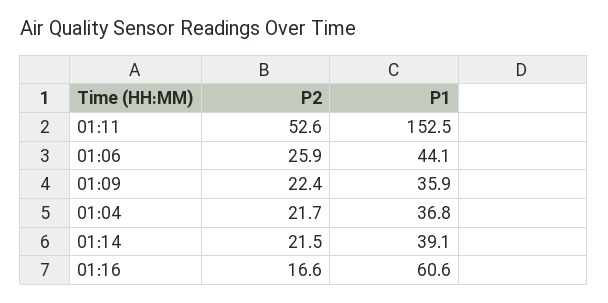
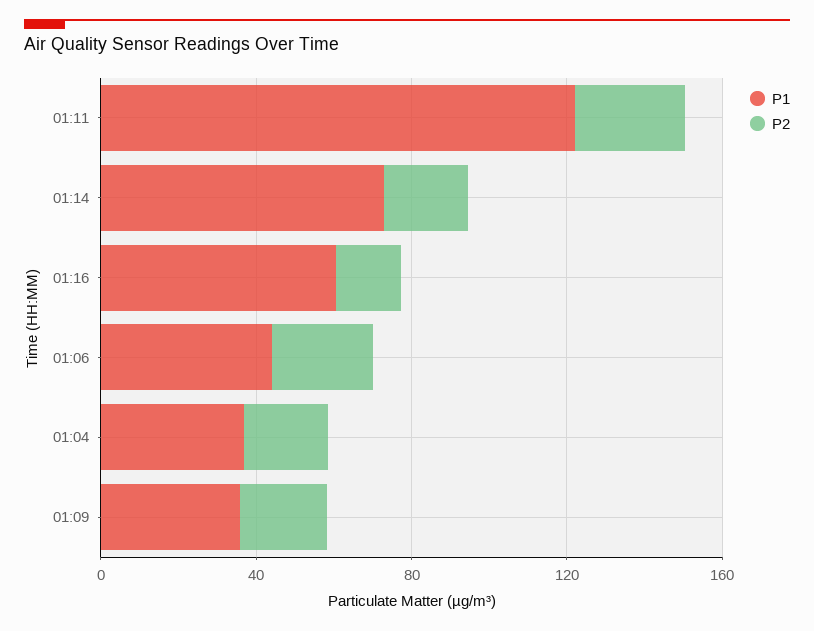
  {
    "P2": {
-     "01:11": 52.6,
+     "01:11": 30,
      "01:06": 25.9,
      "01:09": 22.4,
      "01:04": 21.7,
      "01:14": 21.5,
      "01:16": 16.6
    },
    "P1": {
-     "01:11": 152.5,
+     "01:11": 120,
      "01:06": 44.1,
      "01:09": 35.9,
      "01:04": 36.8,
-     "01:14": 39.1,
+     "01:14": 70,
      "01:16": 60.6
    }
  }

